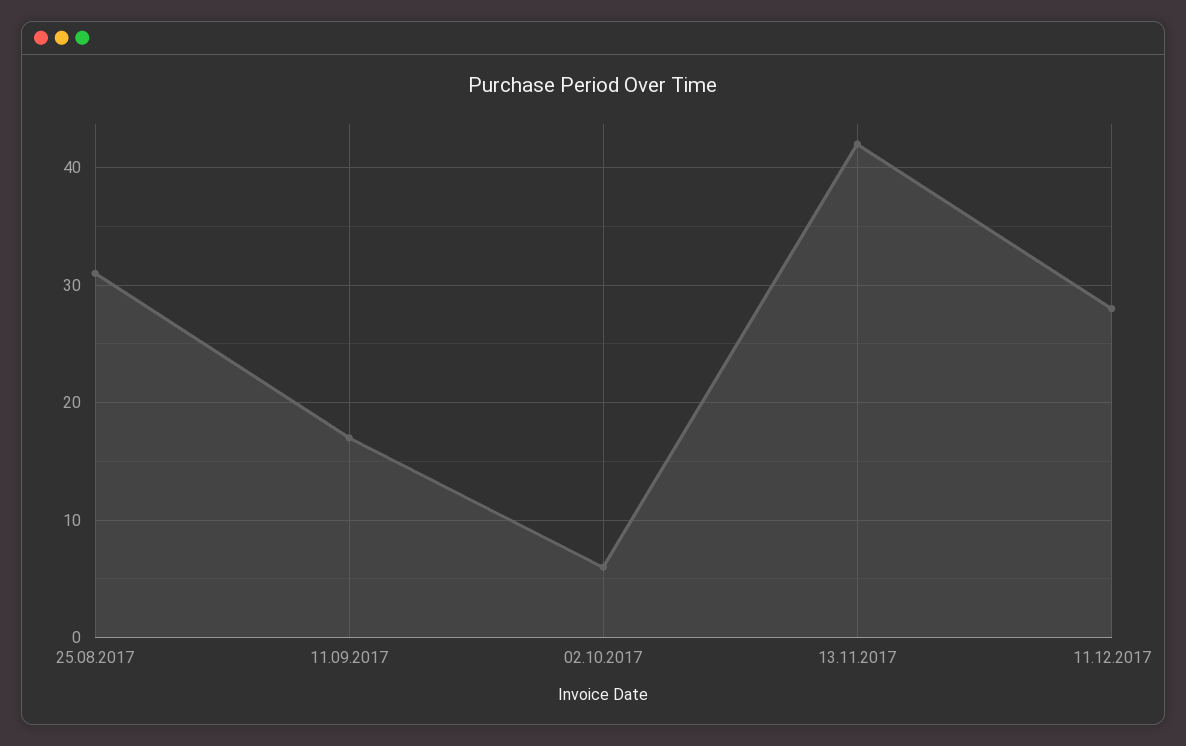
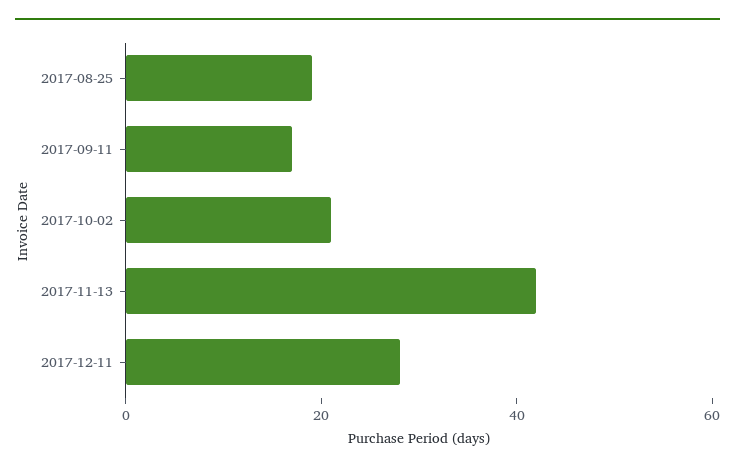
  {
-   "25.08.2017": 31,
+   "25.08.2017": 20,
    "11.09.2017": 17,
-   "02.10.2017": 6,
+   "02.10.2017": 20,
    "13.11.2017": 42,
    "11.12.2017": 28
  }

